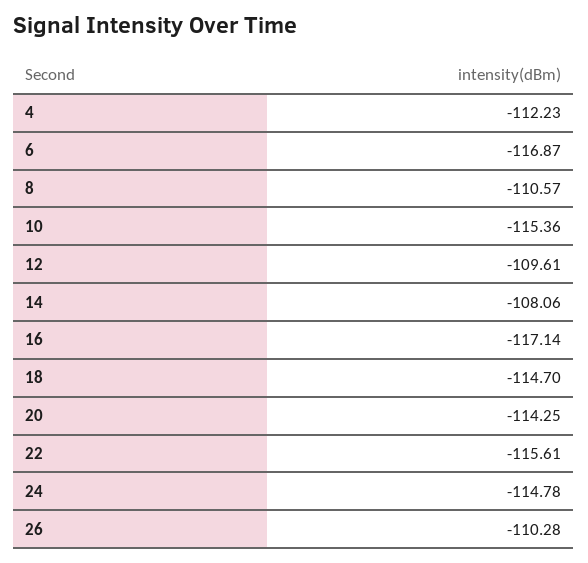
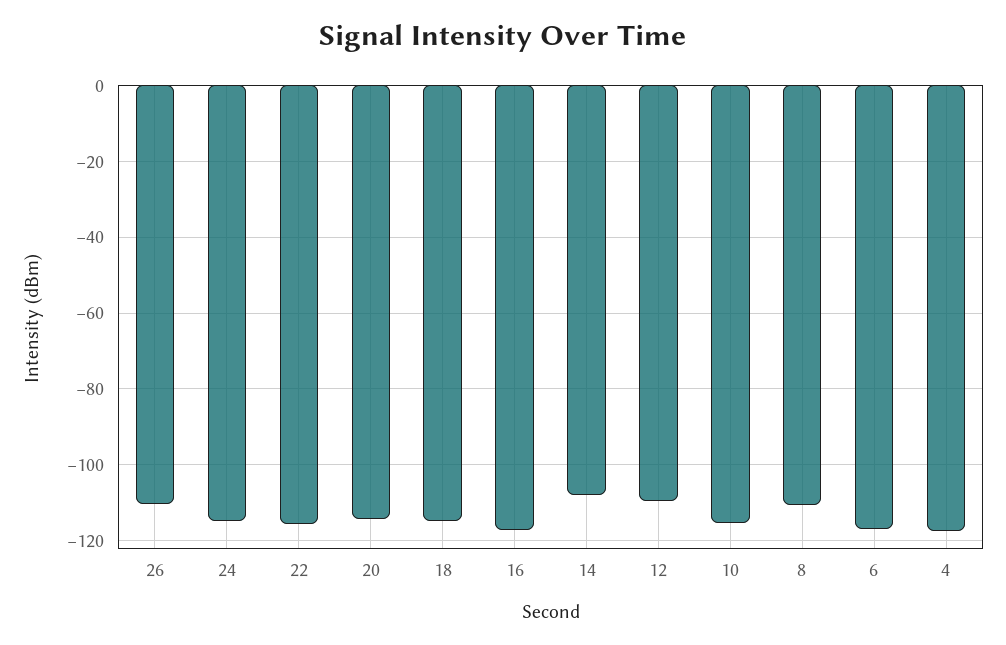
  {
-   "4": -112.23,
+   "4": -118,
    "6": -116.87,
    "8": -110.57,
    "10": -115.36,
    "12": -109.61,
    "14": -108.06,
    "16": -117.14,
    "18": -114.7,
    "20": -114.25,
    "22": -115.61,
    "24": -114.78,
    "26": -110.28
  }

